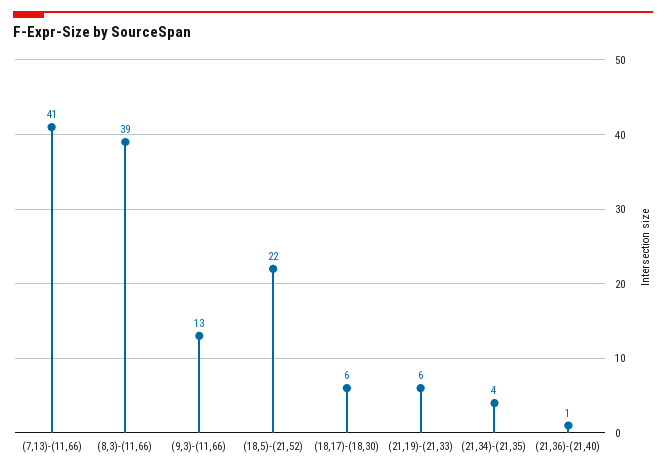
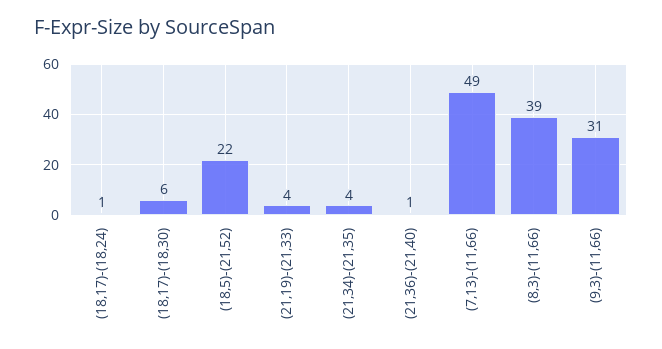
  {
-   "(7,13)-(11,66)": 41,
+   "(7,13)-(11,66)": 49,
    "(8,3)-(11,66)": 39,
-   "(9,3)-(11,66)": 13,
+   "(9,3)-(11,66)": 31,
    "(18,5)-(21,52)": 22,
    "(18,17)-(18,30)": 6,
-   "(21,19)-(21,33)": 6,
+   "(21,19)-(21,33)": 4,
    "(21,34)-(21,35)": 4,
-   "(21,36)-(21,40)": 1
+   "(21,36)-(21,40)": 1,
+   "(18,17)-(18,24)": 1
  }

